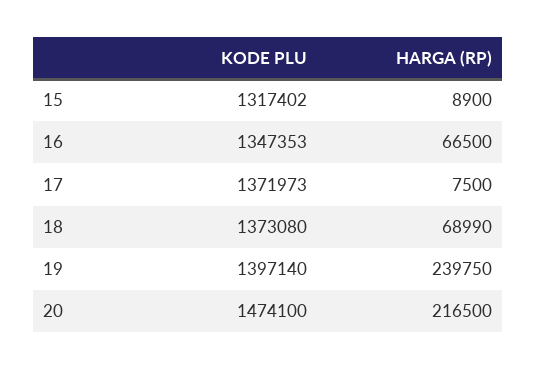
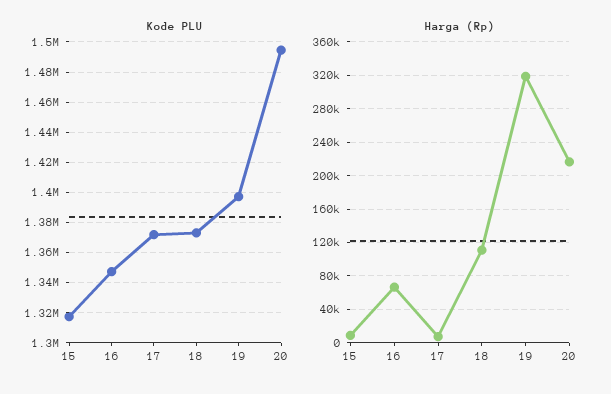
  {
    "KODE PLU": {
      "15": 1317402,
      "16": 1347353,
      "17": 1371973,
      "18": 1373080,
      "19": 1397140,
-     "20": 1474100
+     "20": 1495000
    },
    "HARGA (RP)": {
      "15": 8900,
      "16": 66500,
      "17": 7500,
-     "18": 68990,
+     "18": 110000,
-     "19": 239750,
+     "19": 320000,
      "20": 216500
    }
  }

